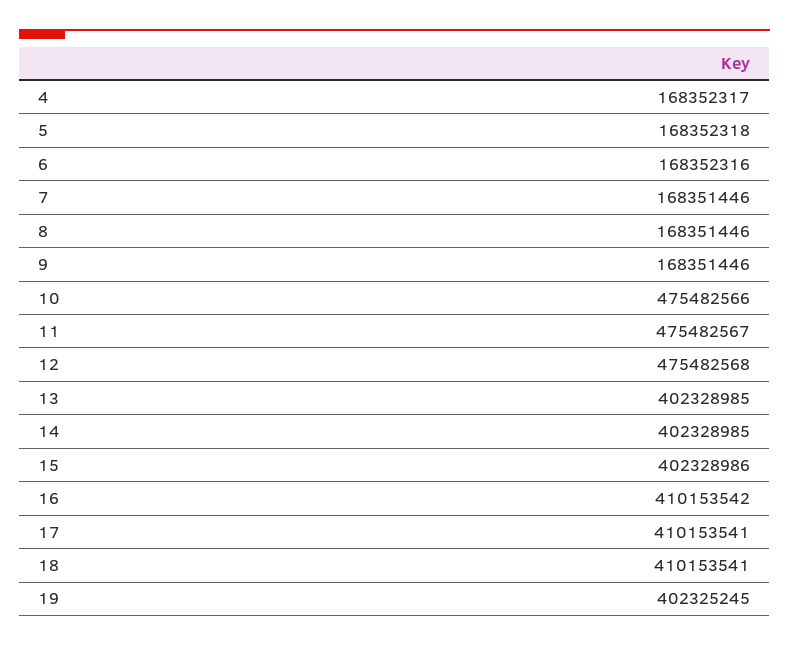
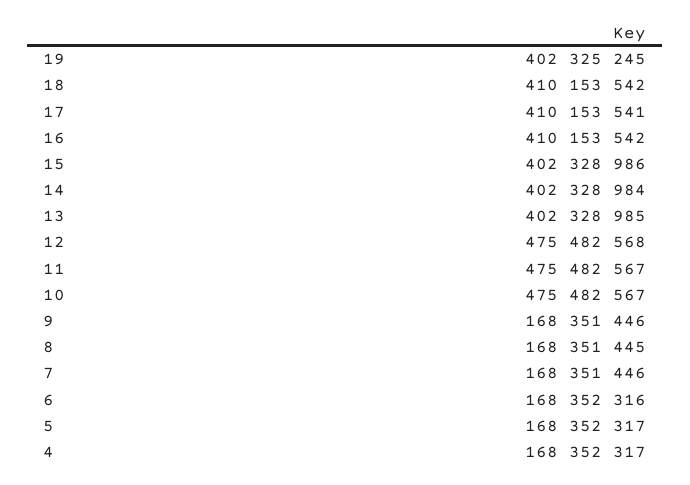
  {
    "4": 168352317,
-   "5": 168352318,
+   "5": 168352317,
    "6": 168352316,
    "7": 168351446,
-   "8": 168351446,
+   "8": 168351445,
    "9": 168351446,
-   "10": 475482566,
+   "10": 475482567,
    "11": 475482567,
    "12": 475482568,
    "13": 402328985,
-   "14": 402328985,
+   "14": 402328984,
    "15": 402328986,
    "16": 410153542,
    "17": 410153541,
-   "18": 410153541,
+   "18": 410153542,
    "19": 402325245
  }

